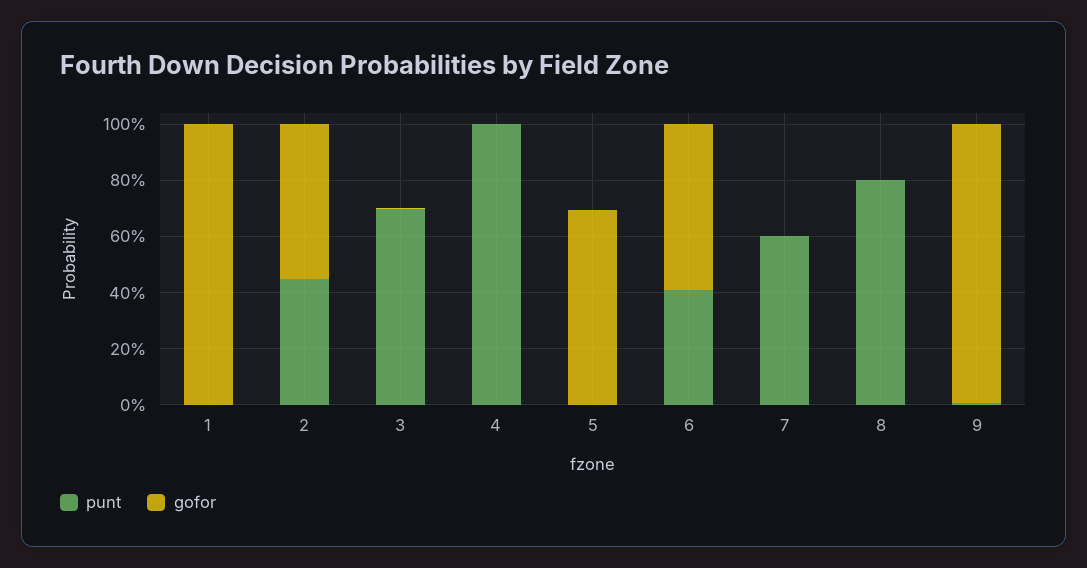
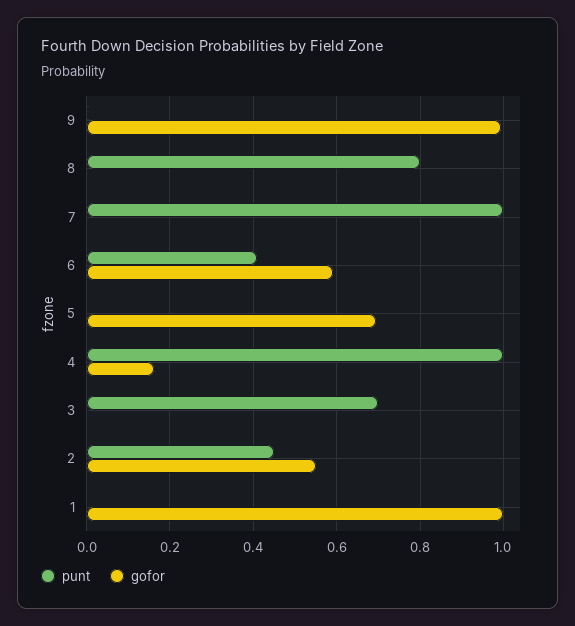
  {
    "punt": {
      "1": 0,
      "2": 0.44,
      "3": 0.7,
      "4": 1,
      "5": 0,
      "6": 0.4,
-     "7": 0.6,
+     "7": 1,
      "8": 0.8,
      "9": 0
    },
    "gofor": {
      "1": 1,
      "2": 0.56,
      "3": 0,
-     "4": 0,
+     "4": 0.16,
      "5": 0.7,
      "6": 0.6,
      "7": 0,
      "8": 0,
      "9": 1
    }
  }

